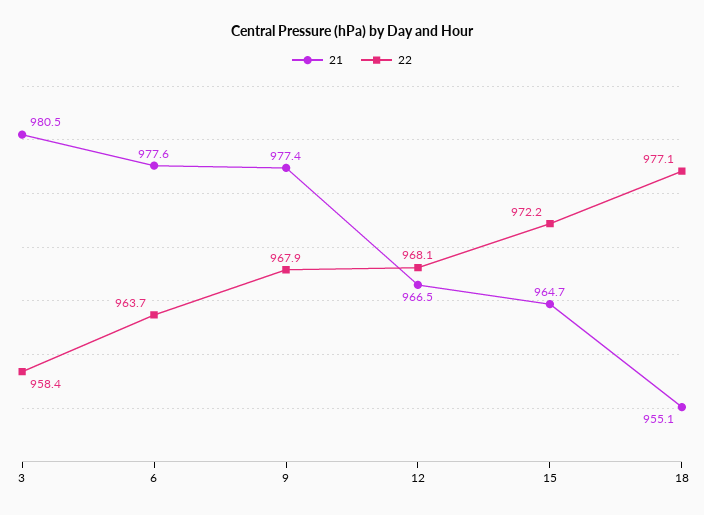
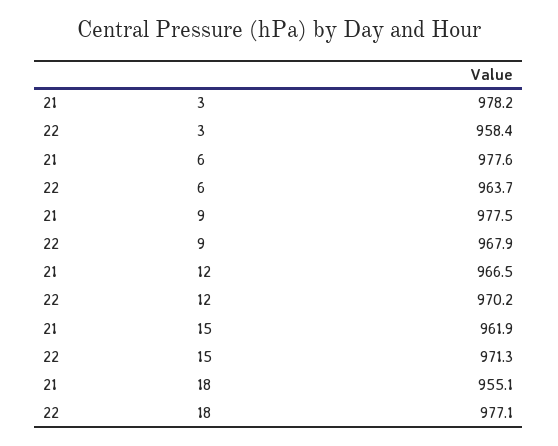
  {
    "21": {
-     "3": 980.5,
+     "3": 978.2,
      "6": 977.6,
-     "9": 977.4,
+     "9": 977.5,
      "12": 966.5,
-     "15": 964.7,
+     "15": 961.9,
      "18": 955.1
    },
    "22": {
      "3": 958.4,
      "6": 963.7,
      "9": 967.9,
-     "12": 968.1,
+     "12": 970.2,
-     "15": 972.2,
+     "15": 971.3,
      "18": 977.1
    }
  }

